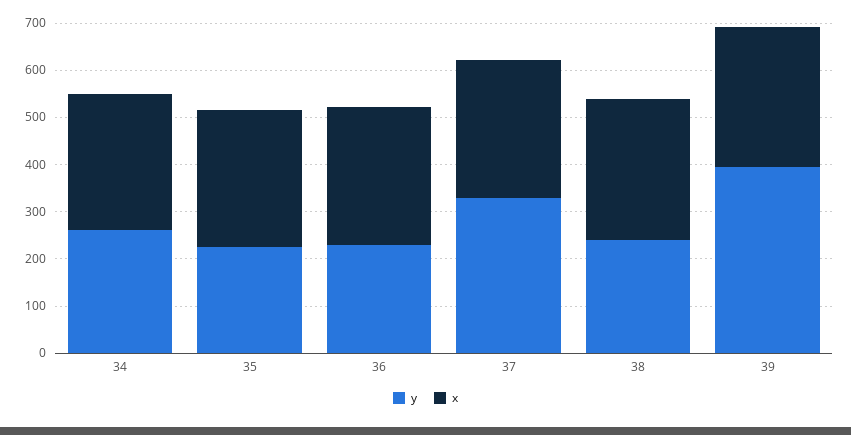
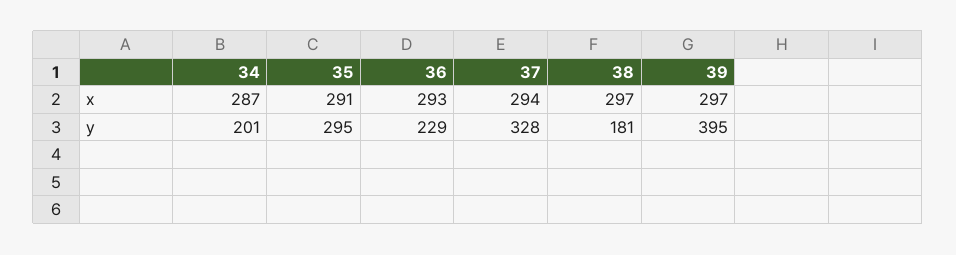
  {
    "y": {
-     "34": 260,
+     "34": 201,
-     "35": 220,
+     "35": 295,
      "36": 229,
      "37": 328,
-     "38": 240,
+     "38": 181,
      "39": 395
    },
    "x": {
      "34": 287,
      "35": 291,
      "36": 293,
      "37": 294,
      "38": 297,
      "39": 297
    }
  }

